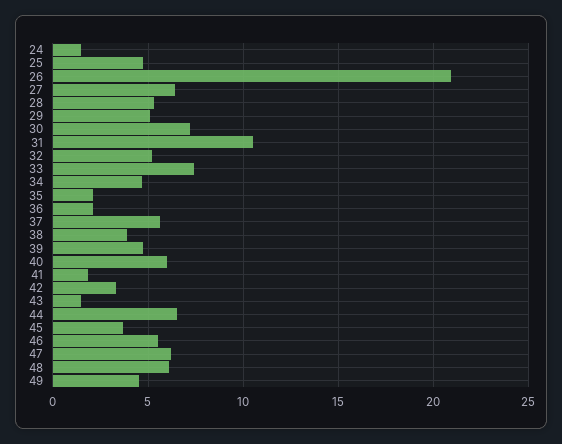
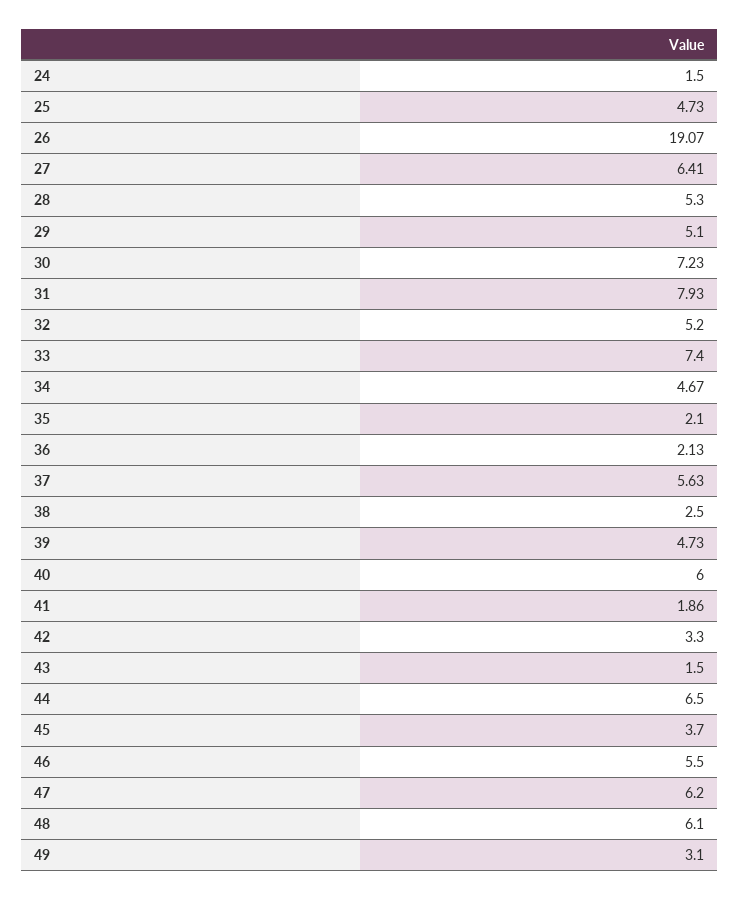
  {
    "24": 1.5,
    "25": 4.73,
-   "26": 21,
+   "26": 19.07,
    "27": 6.41,
    "28": 5.3,
    "29": 5.1,
    "30": 7.23,
-   "31": 10.5,
+   "31": 7.93,
    "32": 5.2,
    "33": 7.4,
    "34": 4.67,
    "35": 2.1,
    "36": 2.13,
    "37": 5.63,
-   "38": 4,
+   "38": 2.5,
    "39": 4.73,
    "40": 6,
    "41": 1.86,
    "42": 3.3,
    "43": 1.5,
    "44": 6.5,
    "45": 3.7,
    "46": 5.5,
    "47": 6.2,
    "48": 6.1,
-   "49": 4.5
+   "49": 3.1
  }

